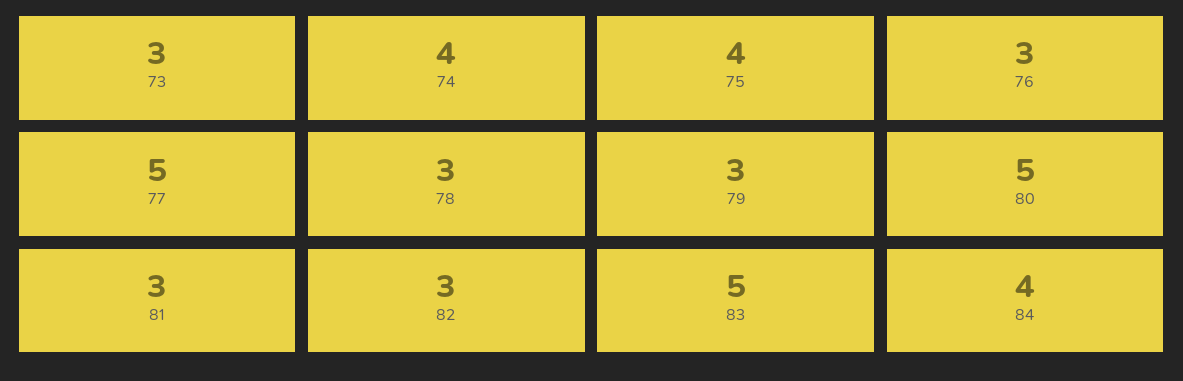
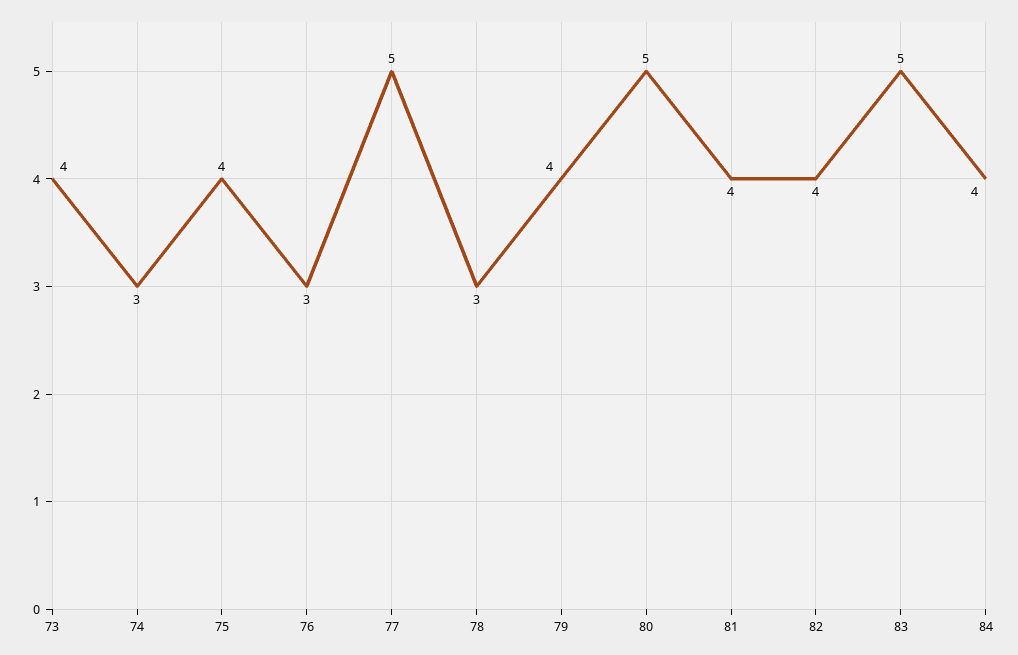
  {
-   "73": 3,
+   "73": 4,
-   "74": 4,
+   "74": 3,
    "75": 4,
    "76": 3,
    "77": 5,
    "78": 3,
-   "79": 3,
+   "79": 4,
    "80": 5,
-   "81": 3,
+   "81": 4,
-   "82": 3,
+   "82": 4,
    "83": 5,
    "84": 4
  }

